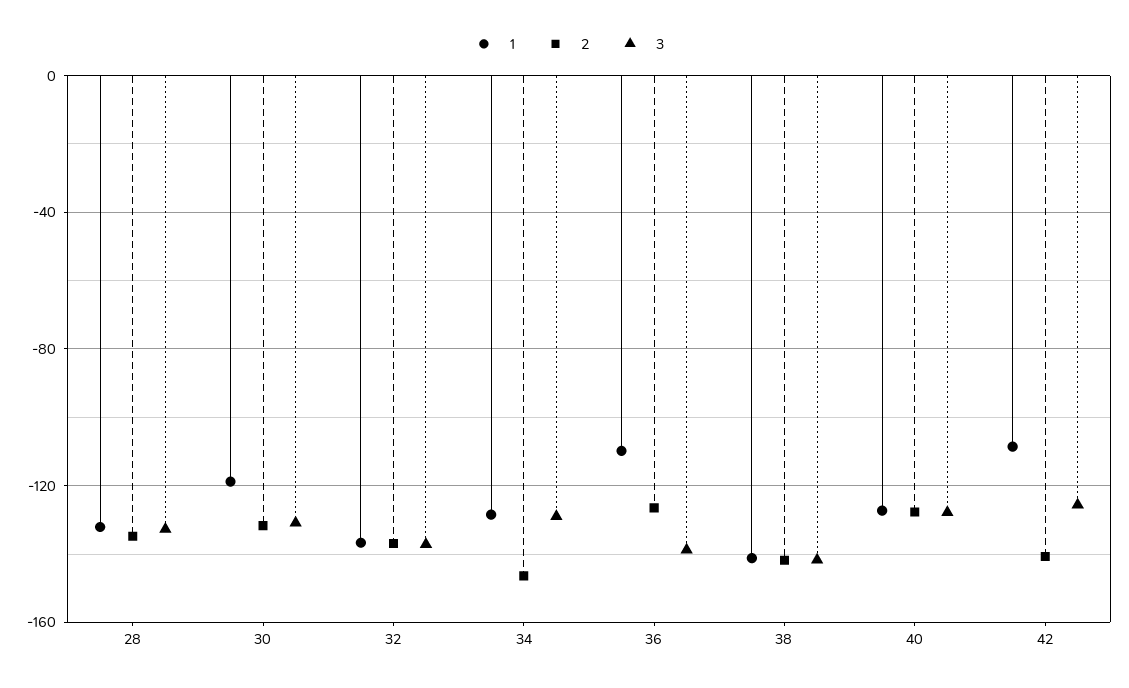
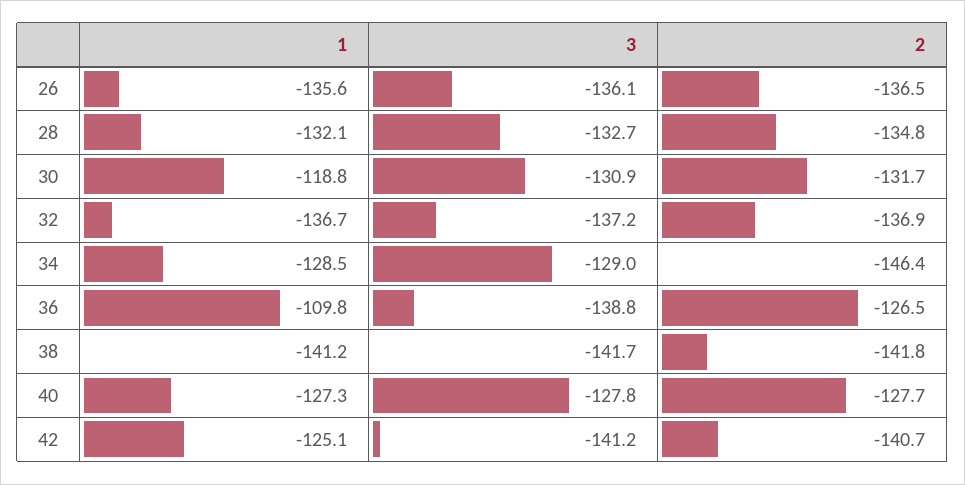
  {
    "1": {
      "28": -132.1,
      "30": -118.8,
      "32": -136.7,
      "34": -128.5,
      "36": -109.8,
      "38": -141.2,
      "40": -127.3,
-     "42": -110
+     "42": -125.1,
+     "26": -135.6
    },
    "2": {
      "28": -134.8,
      "30": -131.7,
      "32": -136.9,
      "34": -146.4,
      "36": -126.5,
      "38": -141.8,
      "40": -127.7,
-     "42": -140.7
+     "42": -140.7,
+     "26": -136.5
    },
    "3": {
      "28": -132.7,
      "30": -130.9,
      "32": -137.2,
      "34": -129,
      "36": -138.8,
      "38": -141.7,
      "40": -127.8,
-     "42": -125
+     "42": -141.2,
+     "26": -136.1
    }
  }

